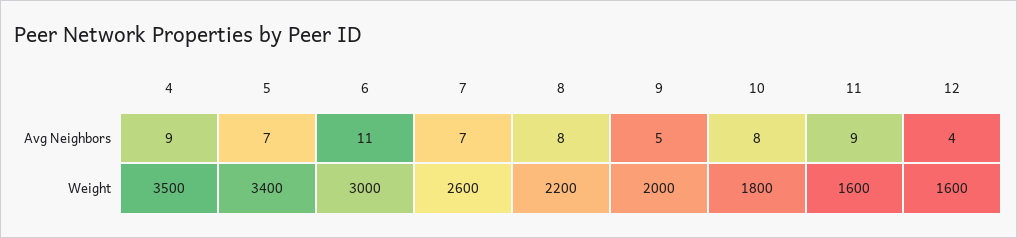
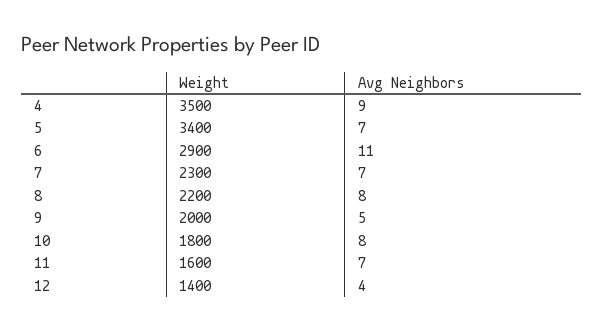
  {
    "4": {
      "Avg Neighbors": 9,
      "Weight": 3500
    },
    "5": {
      "Avg Neighbors": 7,
      "Weight": 3400
    },
    "6": {
      "Avg Neighbors": 11,
-     "Weight": 3000
+     "Weight": 2900
    },
    "7": {
      "Avg Neighbors": 7,
-     "Weight": 2600
+     "Weight": 2300
    },
    "8": {
      "Avg Neighbors": 8,
      "Weight": 2200
    },
    "9": {
      "Avg Neighbors": 5,
      "Weight": 2000
    },
    "10": {
      "Avg Neighbors": 8,
      "Weight": 1800
    },
    "11": {
-     "Avg Neighbors": 9,
+     "Avg Neighbors": 7,
      "Weight": 1600
    },
    "12": {
      "Avg Neighbors": 4,
-     "Weight": 1600
+     "Weight": 1400
    }
  }

